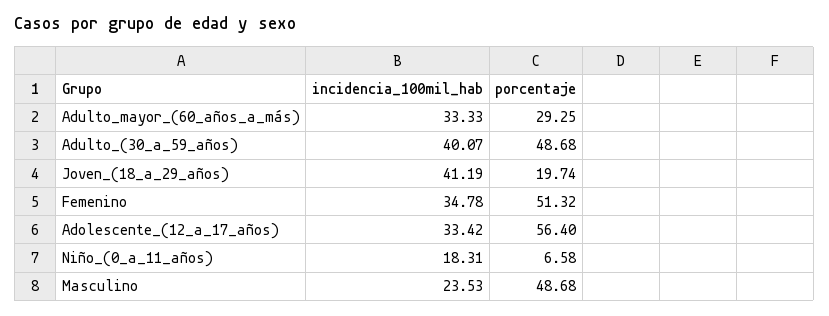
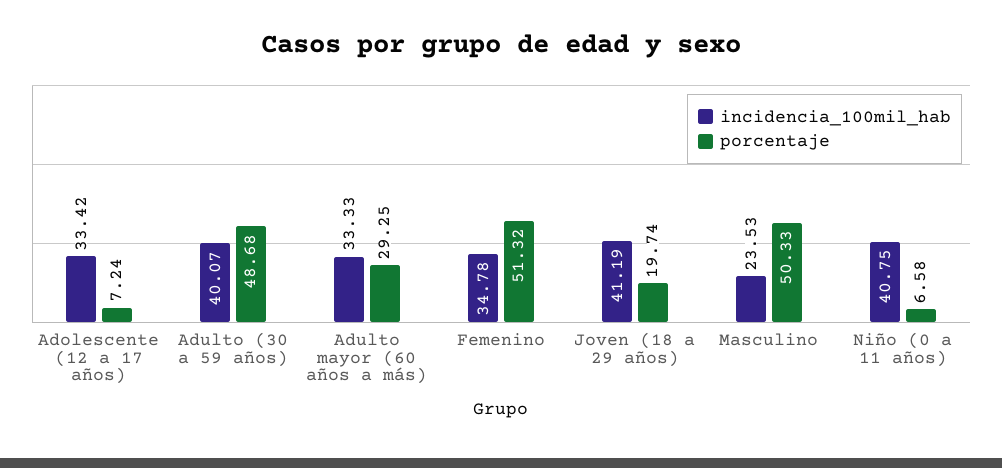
  {
    "incidencia_100mil_hab": {
      "Adulto_mayor_(60_años_a_más)": 33.33,
      "Adulto_(30_a_59_años)": 40.07,
      "Joven_(18_a_29_años)": 41.19,
      "Femenino": 34.78,
      "Adolescente_(12_a_17_años)": 33.42,
-     "Niño_(0_a_11_años)": 18.31,
+     "Niño_(0_a_11_años)": 40.75,
      "Masculino": 23.53
    },
    "porcentaje": {
      "Adulto_mayor_(60_años_a_más)": 29.25,
      "Adulto_(30_a_59_años)": 48.68,
      "Joven_(18_a_29_años)": 19.74,
      "Femenino": 51.32,
-     "Adolescente_(12_a_17_años)": 56.4,
+     "Adolescente_(12_a_17_años)": 7.24,
      "Niño_(0_a_11_años)": 6.58,
-     "Masculino": 48.68
+     "Masculino": 50.33
    }
  }

